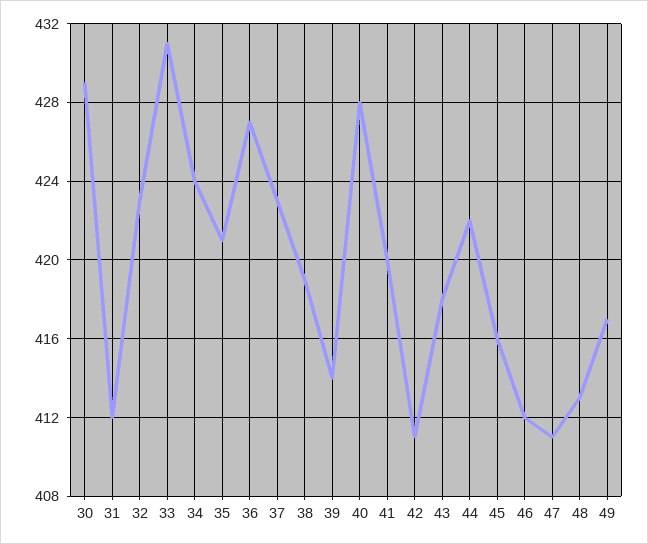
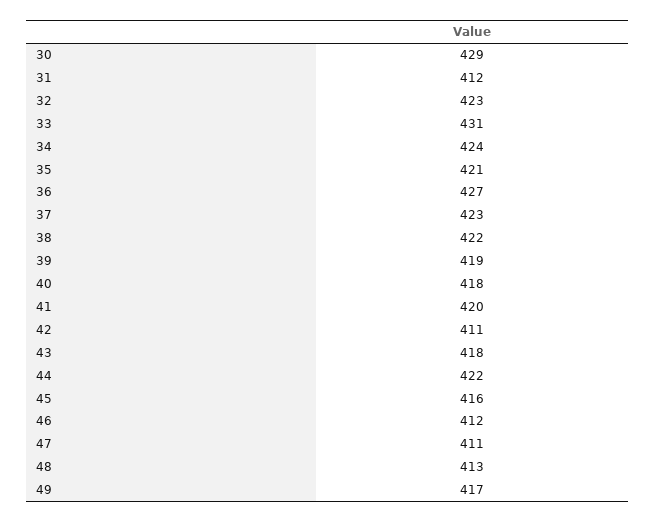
  {
    "30": 429,
    "31": 412,
    "32": 423,
    "33": 431,
    "34": 424,
    "35": 421,
    "36": 427,
    "37": 423,
-   "38": 419,
+   "38": 422,
-   "39": 414,
+   "39": 419,
-   "40": 428,
+   "40": 418,
    "41": 420,
    "42": 411,
    "43": 418,
    "44": 422,
    "45": 416,
    "46": 412,
    "47": 411,
    "48": 413,
    "49": 417
  }

